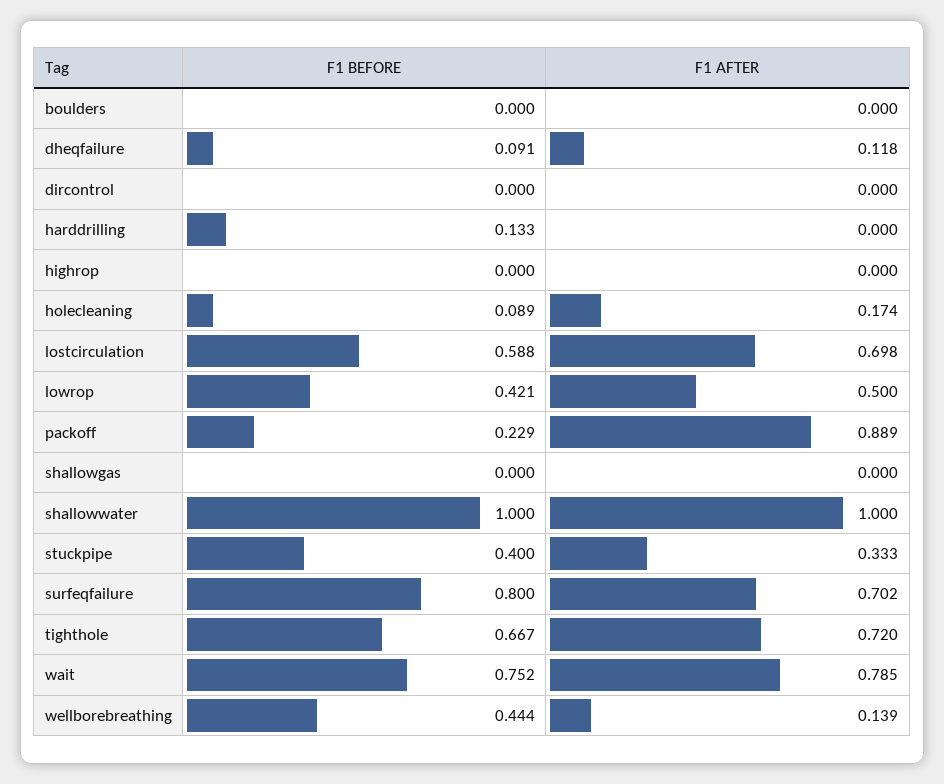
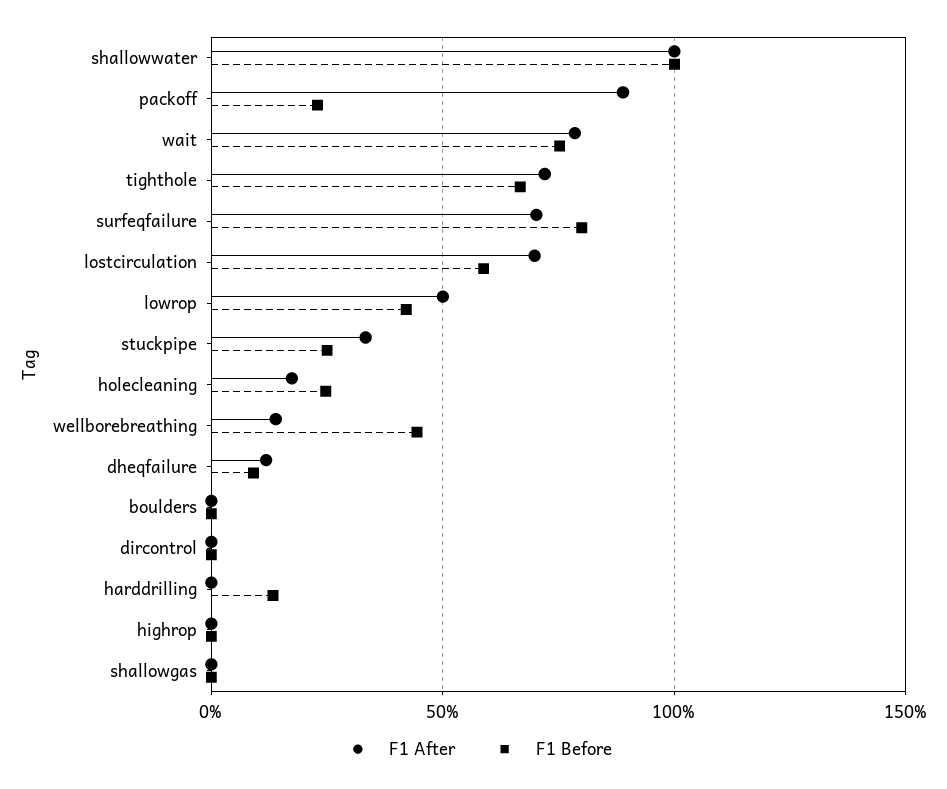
  {
    "F1 BEFORE": {
      "boulders": 0,
      "dheqfailure": 0.091,
      "dircontrol": 0,
      "harddrilling": 0.133,
      "highrop": 0,
-     "holecleaning": 0.089,
+     "holecleaning": 0.25,
      "lostcirculation": 0.588,
      "lowrop": 0.421,
      "packoff": 0.229,
      "shallowgas": 0,
      "shallowwater": 1,
-     "stuckpipe": 0.4,
+     "stuckpipe": 0.25,
      "surfeqfailure": 0.8,
      "tighthole": 0.667,
      "wait": 0.752,
      "wellborebreathing": 0.444
    },
    "F1 AFTER": {
      "boulders": 0,
      "dheqfailure": 0.118,
      "dircontrol": 0,
      "harddrilling": 0,
      "highrop": 0,
      "holecleaning": 0.174,
      "lostcirculation": 0.698,
      "lowrop": 0.5,
      "packoff": 0.889,
      "shallowgas": 0,
      "shallowwater": 1,
      "stuckpipe": 0.333,
      "surfeqfailure": 0.702,
      "tighthole": 0.72,
      "wait": 0.785,
      "wellborebreathing": 0.139
    }
  }

